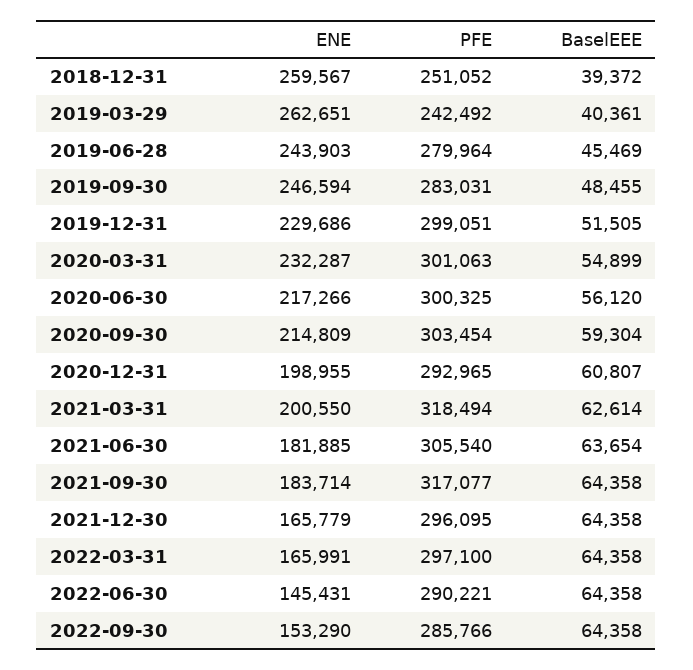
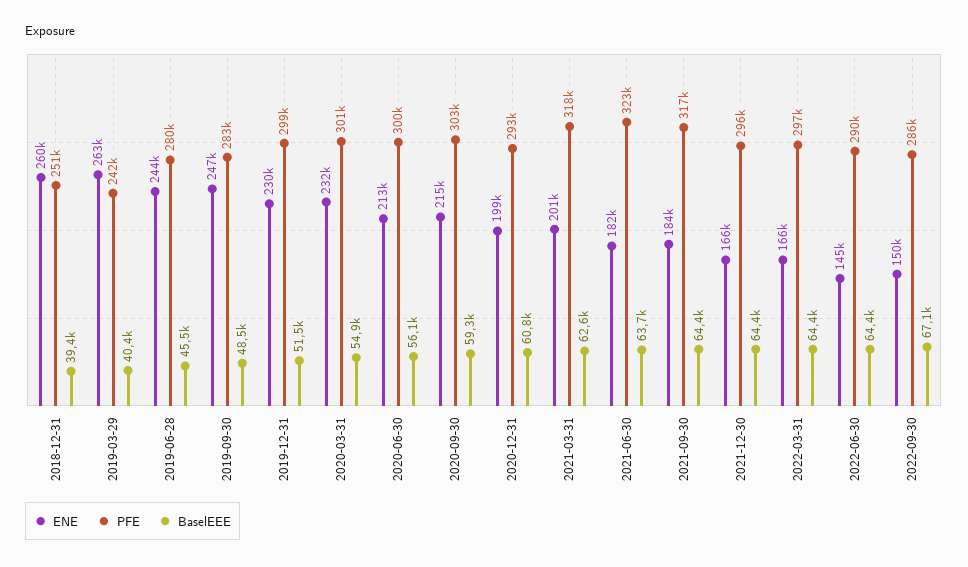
  {
    "ENE": {
      "2018-12-31": 259567,
      "2019-03-29": 262651,
      "2019-06-28": 243903,
      "2019-09-30": 246594,
      "2019-12-31": 229686,
      "2020-03-31": 232287,
-     "2020-06-30": 217266,
+     "2020-06-30": 213000,
      "2020-09-30": 214809,
      "2020-12-31": 198955,
      "2021-03-31": 200550,
      "2021-06-30": 181885,
      "2021-09-30": 183714,
      "2021-12-30": 165779,
      "2022-03-31": 165991,
      "2022-06-30": 145431,
-     "2022-09-30": 153290
+     "2022-09-30": 150000
    },
    "PFE": {
      "2018-12-31": 251052,
      "2019-03-29": 242492,
      "2019-06-28": 279964,
      "2019-09-30": 283031,
      "2019-12-31": 299051,
      "2020-03-31": 301063,
      "2020-06-30": 300325,
      "2020-09-30": 303454,
      "2020-12-31": 292965,
      "2021-03-31": 318494,
-     "2021-06-30": 305540,
+     "2021-06-30": 323000,
      "2021-09-30": 317077,
      "2021-12-30": 296095,
      "2022-03-31": 297100,
      "2022-06-30": 290221,
      "2022-09-30": 285766
    },
    "BaselEEE": {
      "2018-12-31": 39372,
      "2019-03-29": 40361,
      "2019-06-28": 45469,
      "2019-09-30": 48455,
      "2019-12-31": 51505,
      "2020-03-31": 54899,
      "2020-06-30": 56120,
      "2020-09-30": 59304,
      "2020-12-31": 60807,
      "2021-03-31": 62614,
      "2021-06-30": 63654,
      "2021-09-30": 64358,
      "2021-12-30": 64358,
      "2022-03-31": 64358,
      "2022-06-30": 64358,
-     "2022-09-30": 64358
+     "2022-09-30": 67100
    }
  }

